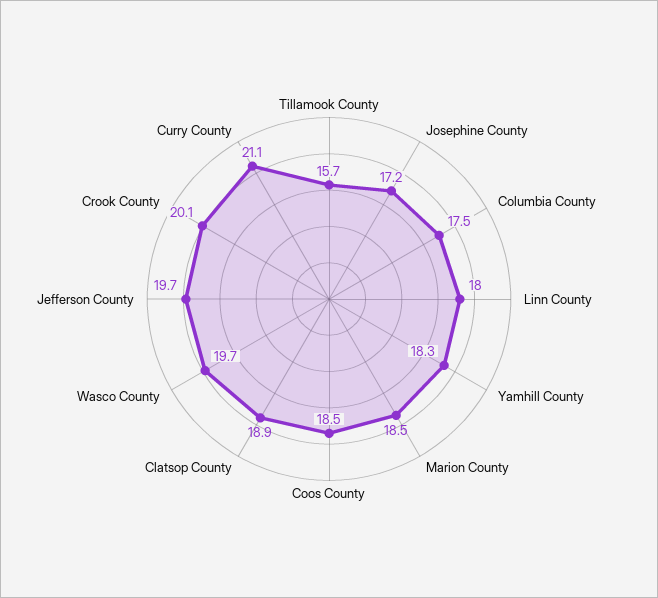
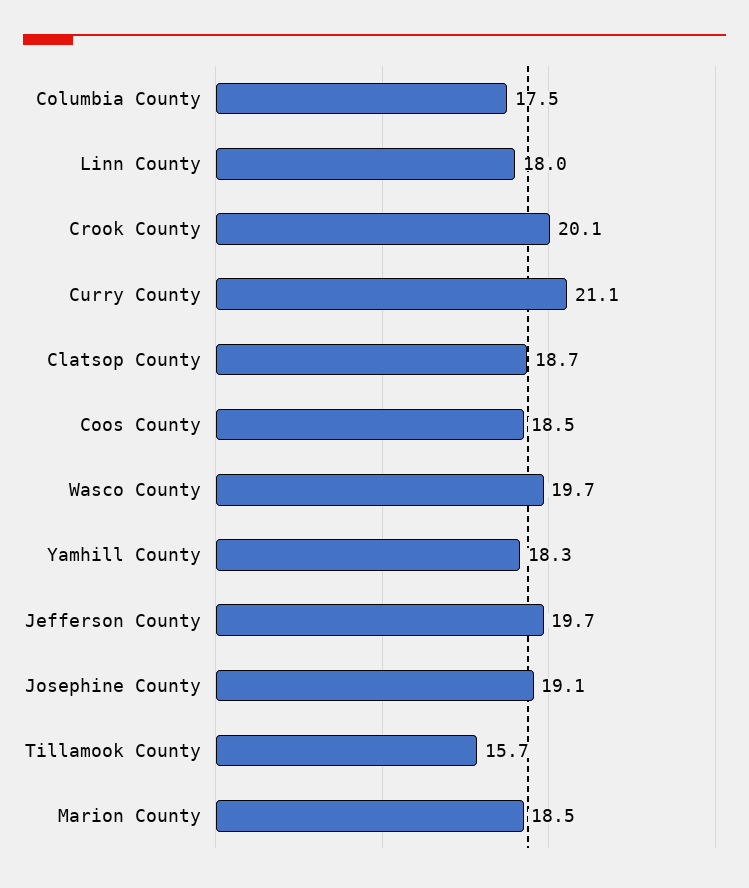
  {
    "Tillamook County": 15.7,
-   "Josephine County": 17.2,
+   "Josephine County": 19.1,
    "Columbia County": 17.5,
    "Linn County": 18,
    "Yamhill County": 18.3,
    "Marion County": 18.5,
    "Coos County": 18.5,
-   "Clatsop County": 18.9,
+   "Clatsop County": 18.7,
    "Wasco County": 19.7,
    "Jefferson County": 19.7,
    "Crook County": 20.1,
    "Curry County": 21.1
  }

